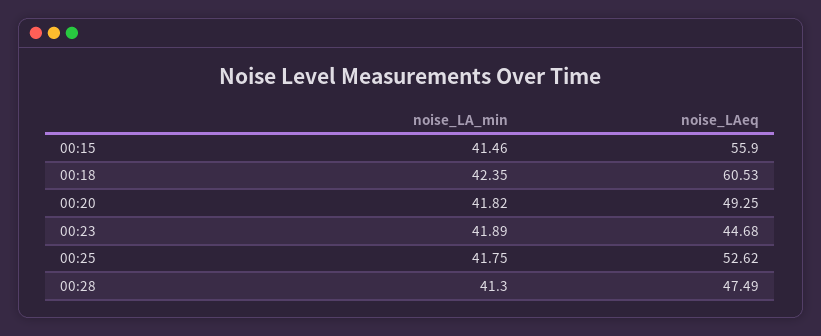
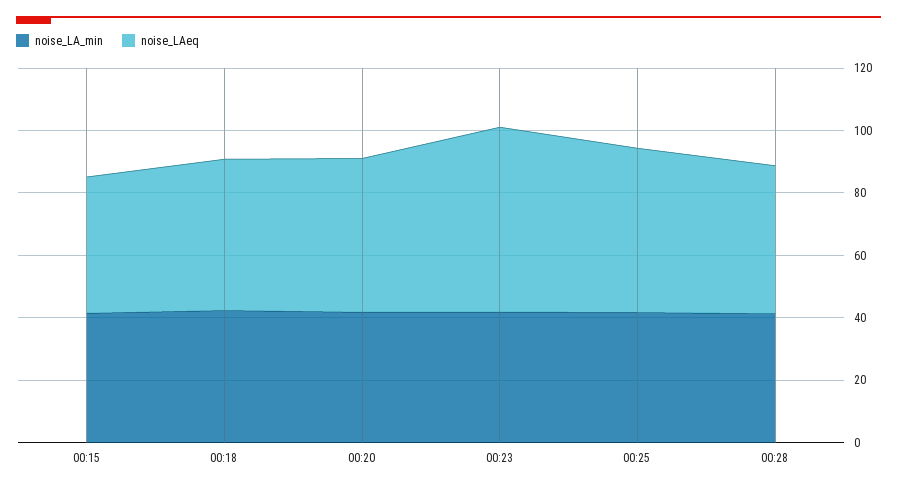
  {
    "noise_LA_min": {
      "00:15": 41.46,
      "00:18": 42.35,
      "00:20": 41.82,
      "00:23": 41.89,
      "00:25": 41.75,
      "00:28": 41.3
    },
    "noise_LAeq": {
-     "00:15": 55.9,
+     "00:15": 45,
-     "00:18": 60.53,
+     "00:18": 50,
      "00:20": 49.25,
-     "00:23": 44.68,
+     "00:23": 60,
      "00:25": 52.62,
      "00:28": 47.49
    }
  }

